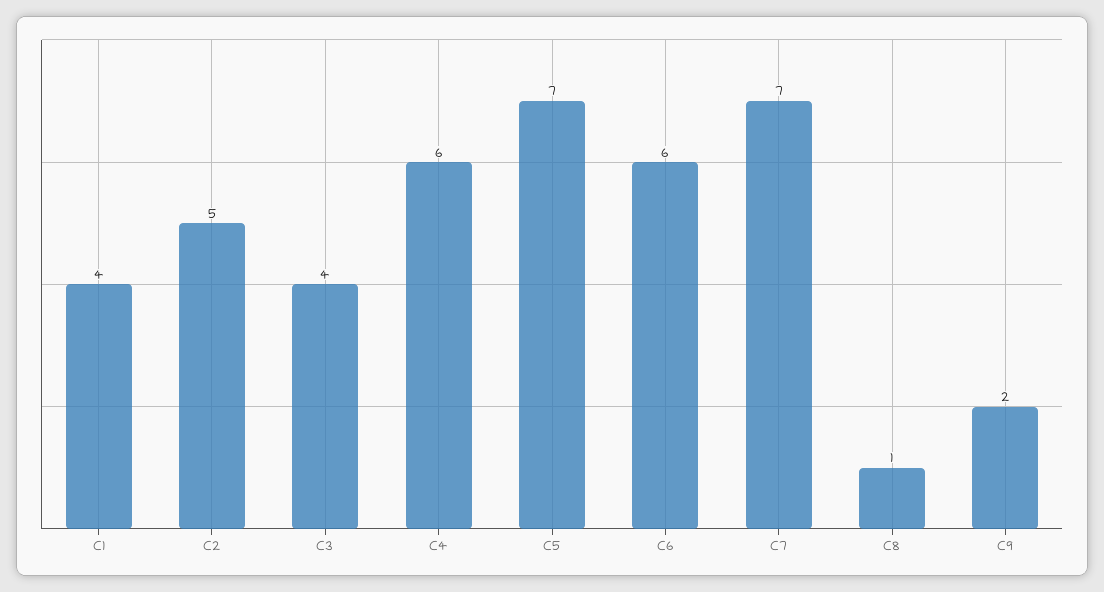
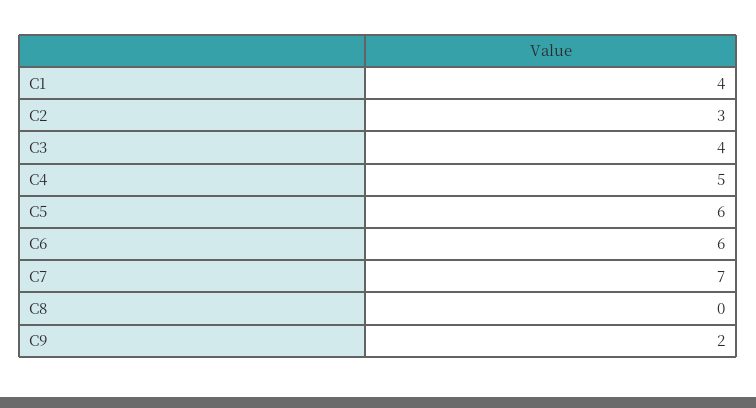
  {
    "C1": 4,
-   "C2": 5,
+   "C2": 3,
    "C3": 4,
-   "C4": 6,
+   "C4": 5,
-   "C5": 7,
+   "C5": 6,
    "C6": 6,
    "C7": 7,
-   "C8": 1,
+   "C8": 0,
    "C9": 2
  }

